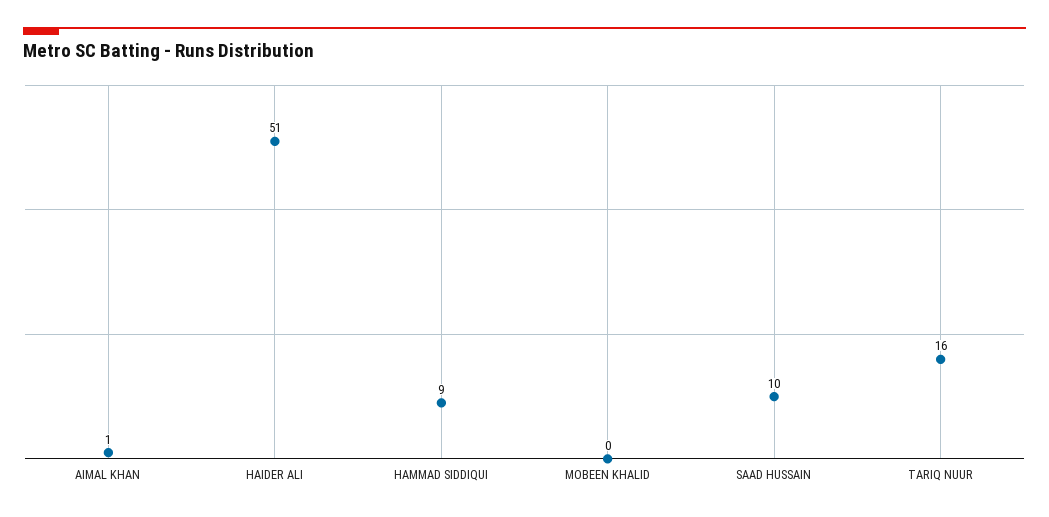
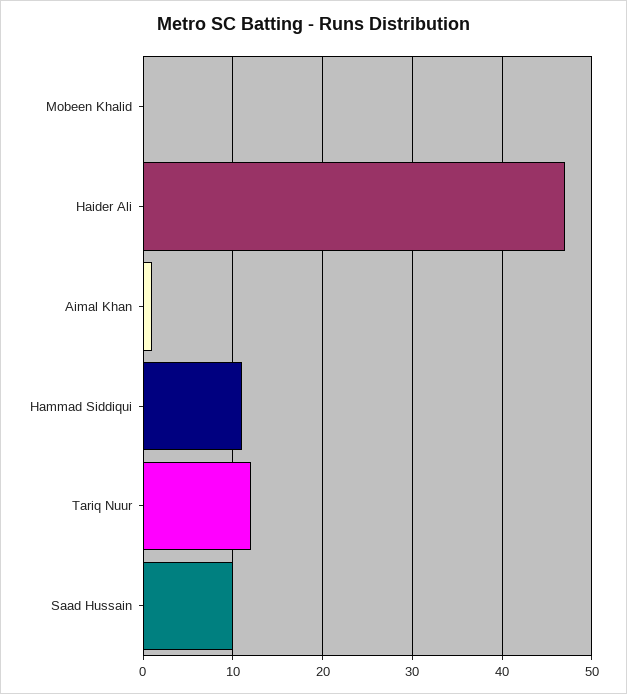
  {
    "AIMAL KHAN": 1,
-   "HAIDER ALI": 51,
+   "HAIDER ALI": 47,
-   "HAMMAD SIDDIQUI": 9,
+   "HAMMAD SIDDIQUI": 11,
    "MOBEEN KHALID": 0,
    "SAAD HUSSAIN": 10,
-   "TARIQ NUUR": 16
+   "TARIQ NUUR": 12
  }

